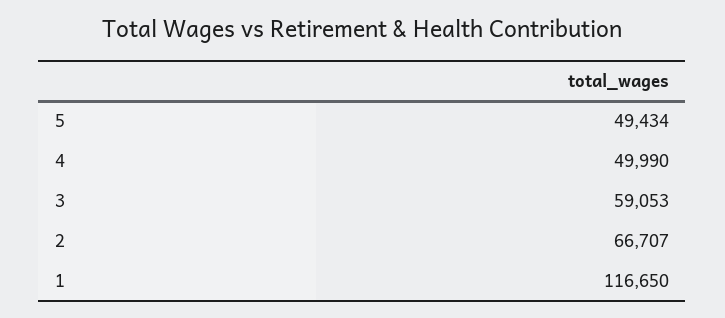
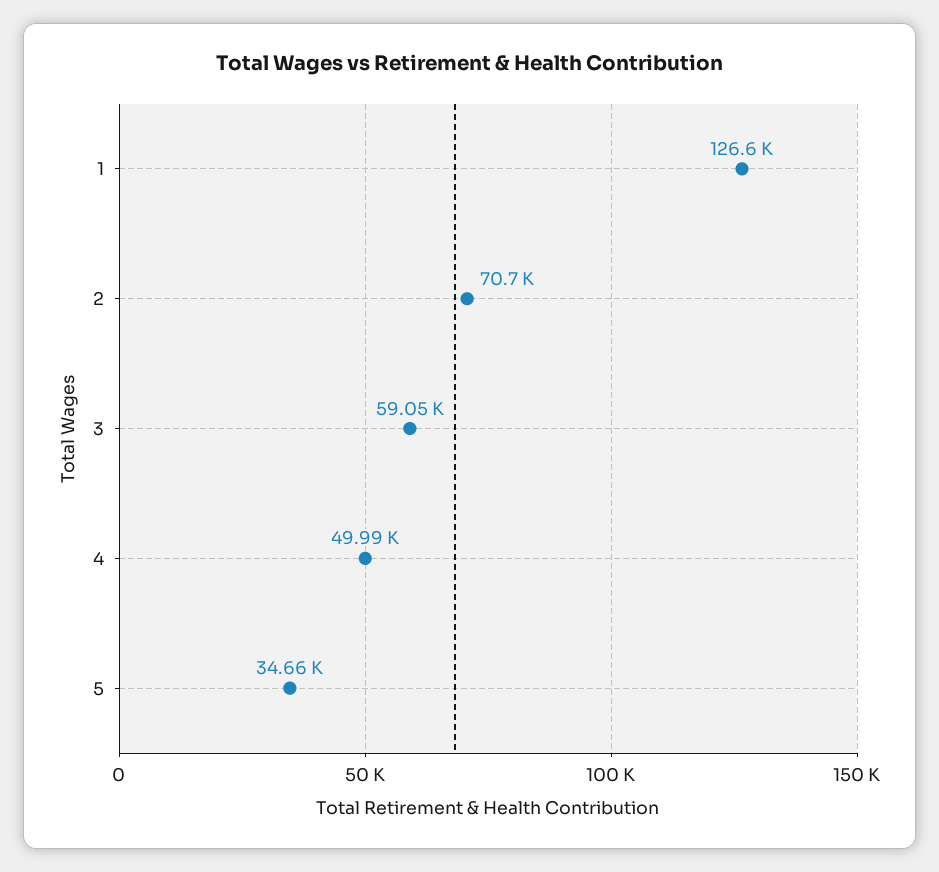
  {
-   "5": 49434,
+   "5": 34660,
    "4": 49990,
    "3": 59053,
-   "2": 66707,
+   "2": 70700,
-   "1": 116650
+   "1": 126600
  }

